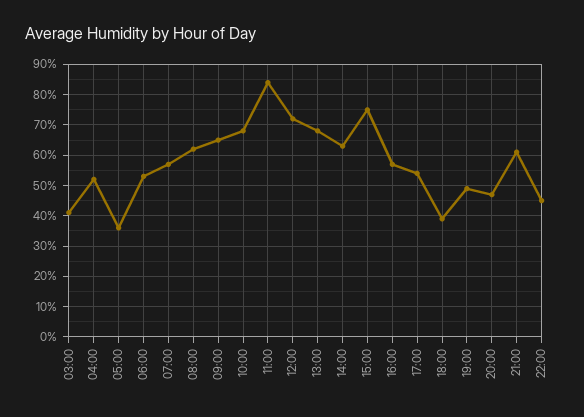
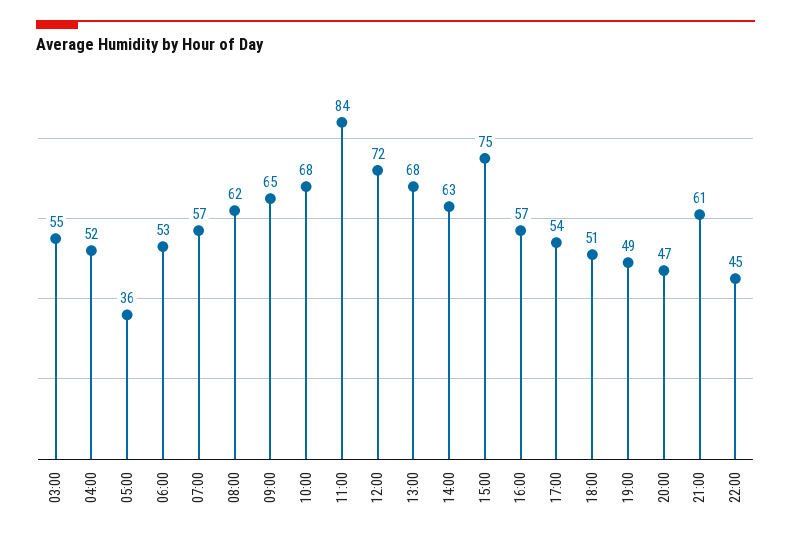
  {
-   "03:00": 40,
+   "03:00": 55,
    "04:00": 52,
    "05:00": 36,
    "06:00": 53,
    "07:00": 57,
    "08:00": 62,
    "09:00": 65,
    "10:00": 68,
    "11:00": 84,
    "12:00": 72,
    "13:00": 68,
    "14:00": 63,
    "15:00": 75,
    "16:00": 57,
    "17:00": 54,
-   "18:00": 40,
+   "18:00": 51,
    "19:00": 49,
    "20:00": 47,
    "21:00": 61,
    "22:00": 45
  }

